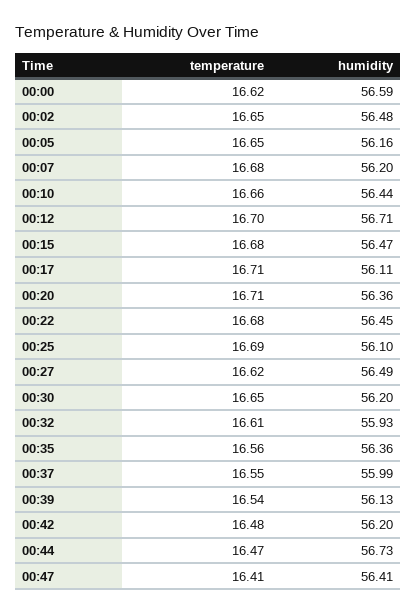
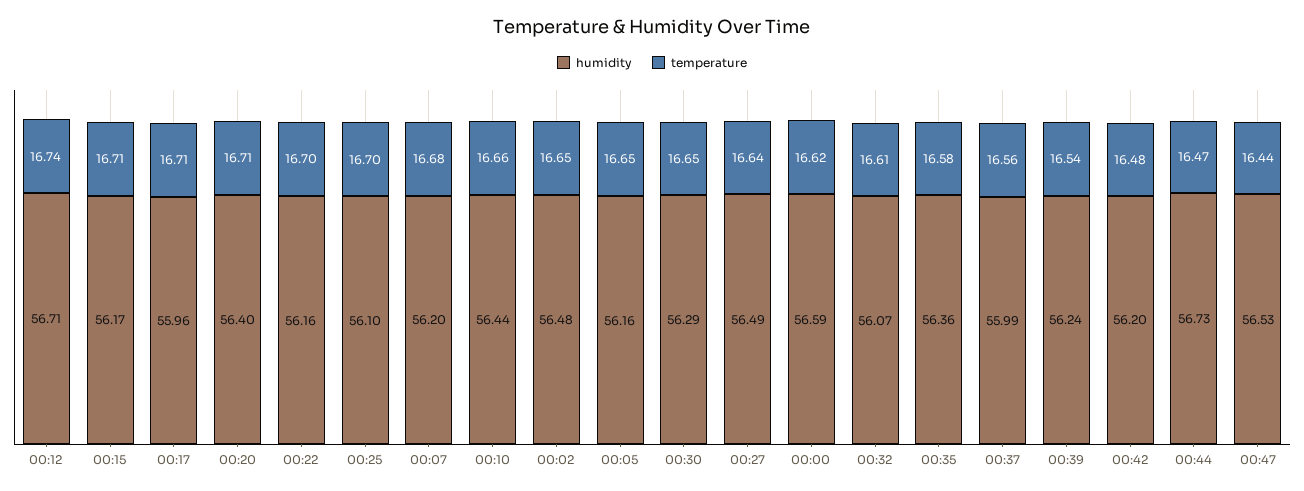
  {
    "temperature": {
      "00:00": 16.62,
      "00:02": 16.65,
      "00:05": 16.65,
      "00:07": 16.68,
      "00:10": 16.66,
-     "00:12": 16.7,
+     "00:12": 16.74,
-     "00:15": 16.68,
+     "00:15": 16.71,
      "00:17": 16.71,
      "00:20": 16.71,
-     "00:22": 16.68,
+     "00:22": 16.7,
-     "00:25": 16.69,
+     "00:25": 16.7,
-     "00:27": 16.62,
+     "00:27": 16.64,
      "00:30": 16.65,
      "00:32": 16.61,
-     "00:35": 16.56,
+     "00:35": 16.58,
-     "00:37": 16.55,
+     "00:37": 16.56,
      "00:39": 16.54,
      "00:42": 16.48,
      "00:44": 16.47,
-     "00:47": 16.41
+     "00:47": 16.44
    },
    "humidity": {
      "00:00": 56.59,
      "00:02": 56.48,
      "00:05": 56.16,
      "00:07": 56.2,
      "00:10": 56.44,
      "00:12": 56.71,
-     "00:15": 56.47,
+     "00:15": 56.17,
-     "00:17": 56.11,
+     "00:17": 55.96,
-     "00:20": 56.36,
+     "00:20": 56.4,
-     "00:22": 56.45,
+     "00:22": 56.16,
      "00:25": 56.1,
      "00:27": 56.49,
-     "00:30": 56.2,
+     "00:30": 56.29,
-     "00:32": 55.93,
+     "00:32": 56.07,
      "00:35": 56.36,
      "00:37": 55.99,
-     "00:39": 56.13,
+     "00:39": 56.24,
      "00:42": 56.2,
      "00:44": 56.73,
-     "00:47": 56.41
+     "00:47": 56.53
    }
  }

